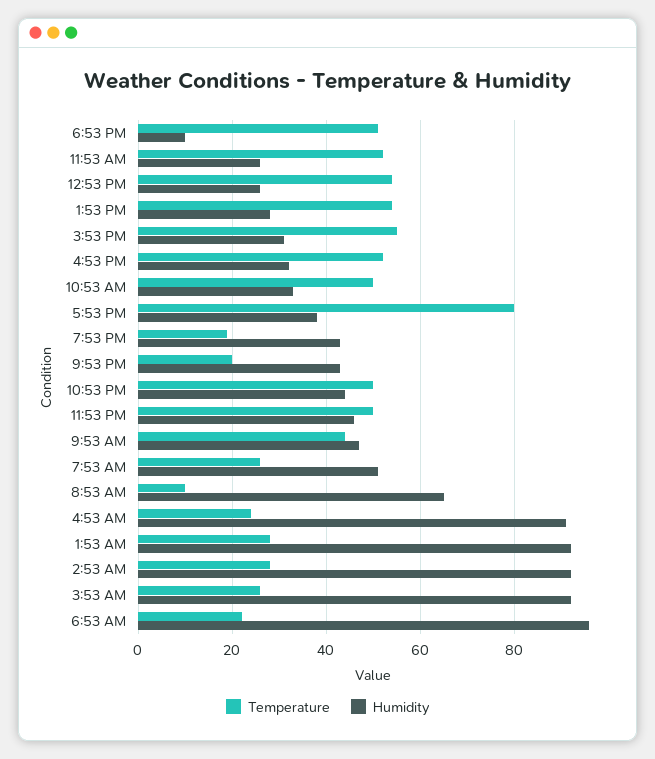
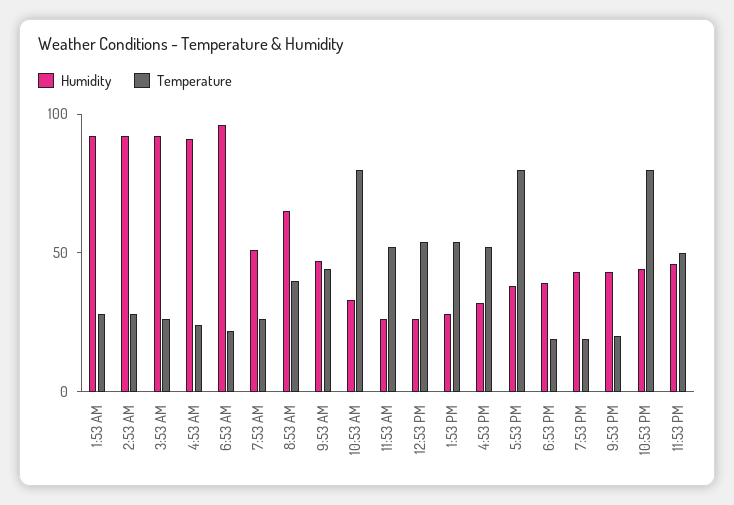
  {
    "Temperature": {
-     "6:53 PM": 50,
+     "6:53 PM": 20,
      "11:53 AM": 50,
      "12:53 PM": 55,
      "1:53 PM": 55,
-     "3:53 PM": 55,
      "4:53 PM": 50,
-     "10:53 AM": 50,
+     "10:53 AM": 80,
      "5:53 PM": 80,
      "7:53 PM": 20,
      "9:53 PM": 20,
-     "10:53 PM": 50,
+     "10:53 PM": 80,
      "11:53 PM": 50,
      "9:53 AM": 45,
      "7:53 AM": 25,
-     "8:53 AM": 10,
+     "8:53 AM": 40,
      "4:53 AM": 25,
      "1:53 AM": 30,
      "2:53 AM": 30,
      "3:53 AM": 25,
      "6:53 AM": 20
    },
    "Humidity": {
-     "6:53 PM": 10,
+     "6:53 PM": 40,
      "11:53 AM": 25,
      "12:53 PM": 25,
      "1:53 PM": 30,
-     "3:53 PM": 30,
      "4:53 PM": 30,
      "10:53 AM": 35,
      "5:53 PM": 40,
      "7:53 PM": 45,
      "9:53 PM": 45,
      "10:53 PM": 45,
      "11:53 PM": 45,
      "9:53 AM": 45,
      "7:53 AM": 50,
      "8:53 AM": 65,
      "4:53 AM": 90,
      "1:53 AM": 90,
      "2:53 AM": 90,
      "3:53 AM": 90,
      "6:53 AM": 95
    }
  }

